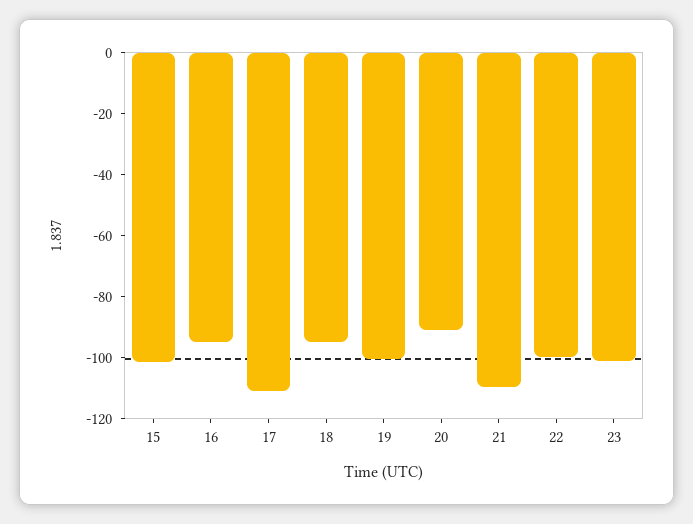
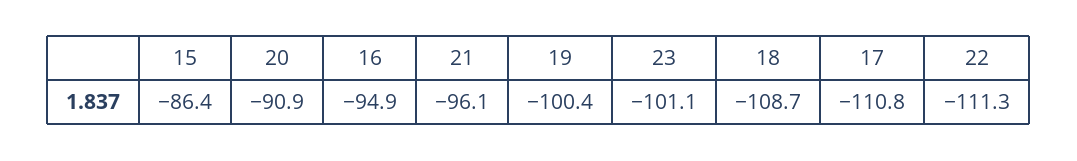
  {
-   "15": -100,
+   "15": -86.4,
    "16": -94.9,
    "17": -110.8,
-   "18": -95,
+   "18": -108.7,
    "19": -100.4,
    "20": -90.9,
-   "21": -110,
+   "21": -96.1,
-   "22": -100,
+   "22": -111.3,
    "23": -101.1
  }

